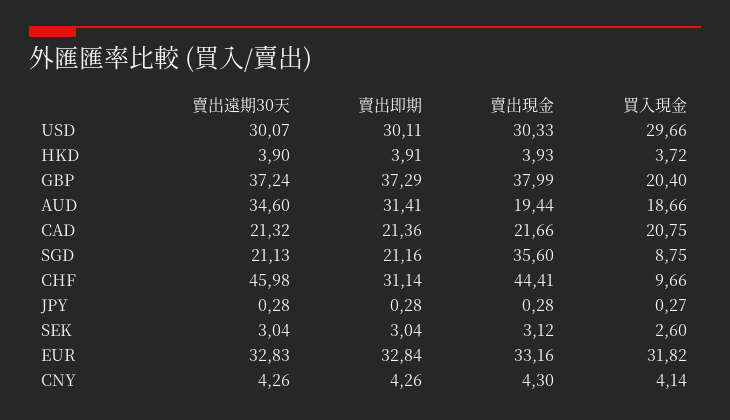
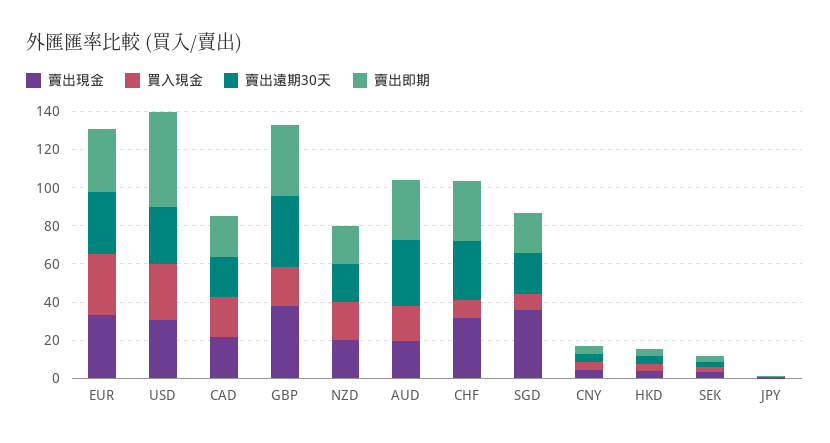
  {
    "賣出遠期30天": {
      "USD": 30.07,
      "HKD": 3.9,
      "GBP": 37.24,
      "AUD": 34.6,
      "CAD": 21.32,
      "SGD": 21.13,
-     "CHF": 45.98,
+     "CHF": 30,
      "JPY": 0.28,
      "SEK": 3.04,
      "EUR": 32.83,
-     "CNY": 4.26
+     "CNY": 4.26,
+     "NZD": 20
    },
    "賣出即期": {
-     "USD": 30.11,
+     "USD": 50,
      "HKD": 3.91,
      "GBP": 37.29,
      "AUD": 31.41,
      "CAD": 21.36,
      "SGD": 21.16,
      "CHF": 31.14,
      "JPY": 0.28,
      "SEK": 3.04,
      "EUR": 32.84,
-     "CNY": 4.26
+     "CNY": 4.26,
+     "NZD": 20
    },
    "賣出現金": {
      "USD": 30.33,
      "HKD": 3.93,
      "GBP": 37.99,
      "AUD": 19.44,
      "CAD": 21.66,
      "SGD": 35.6,
-     "CHF": 44.41,
+     "CHF": 30,
      "JPY": 0.28,
      "SEK": 3.12,
      "EUR": 33.16,
-     "CNY": 4.3
+     "CNY": 4.3,
+     "NZD": 20
    },
    "買入現金": {
      "USD": 29.66,
      "HKD": 3.72,
      "GBP": 20.4,
      "AUD": 18.66,
      "CAD": 20.75,
      "SGD": 8.75,
      "CHF": 9.66,
      "JPY": 0.27,
      "SEK": 2.6,
      "EUR": 31.82,
-     "CNY": 4.14
+     "CNY": 4.14,
+     "NZD": 20
    }
  }

